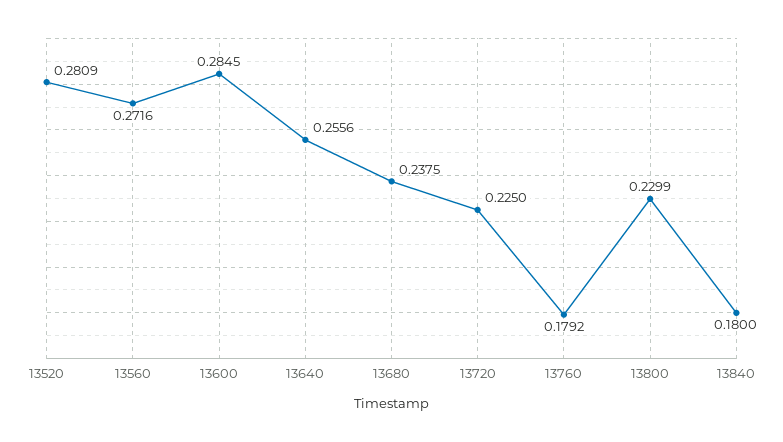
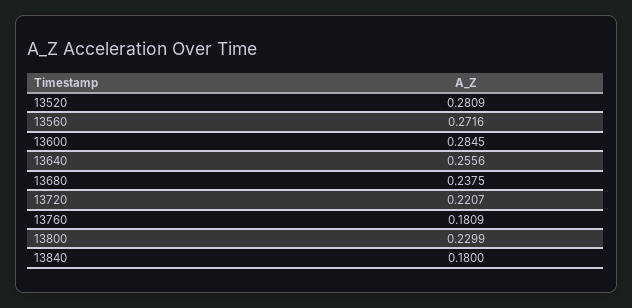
  {
    "13520": 0.2809,
    "13560": 0.2716,
    "13600": 0.2845,
    "13640": 0.2556,
    "13680": 0.2375,
-   "13720": 0.225,
+   "13720": 0.2207,
-   "13760": 0.1792,
+   "13760": 0.1809,
    "13800": 0.2299,
    "13840": 0.18
  }

